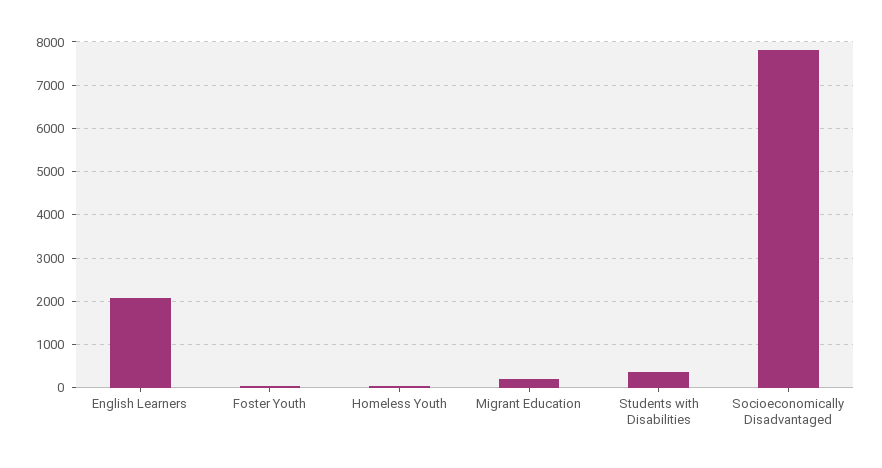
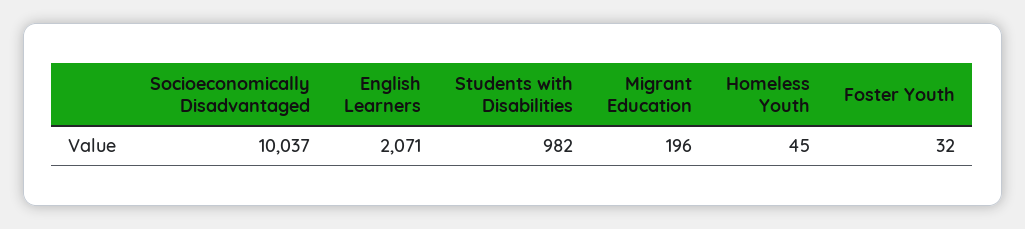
  {
    "English Learners": 2071,
    "Foster Youth": 32,
    "Homeless Youth": 45,
    "Migrant Education": 196,
-   "Students with Disabilities": 400,
+   "Students with Disabilities": 982,
-   "Socioeconomically Disadvantaged": 7800
+   "Socioeconomically Disadvantaged": 10037
  }

